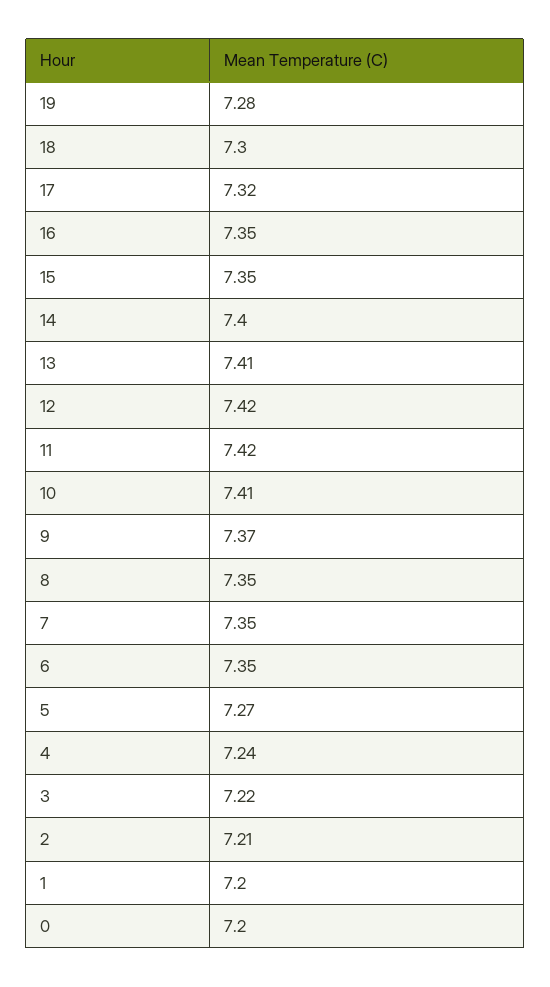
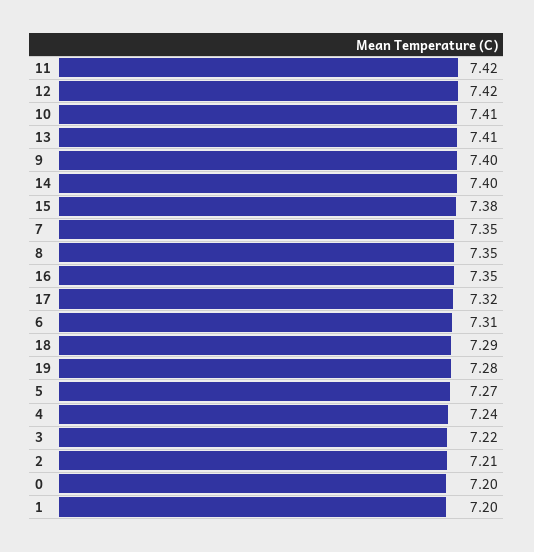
  {
    "19": 7.28,
-   "18": 7.3,
+   "18": 7.29,
    "17": 7.32,
    "16": 7.35,
-   "15": 7.35,
+   "15": 7.38,
    "14": 7.4,
    "13": 7.41,
    "12": 7.42,
    "11": 7.42,
    "10": 7.41,
-   "9": 7.37,
+   "9": 7.4,
    "8": 7.35,
    "7": 7.35,
-   "6": 7.35,
+   "6": 7.31,
    "5": 7.27,
    "4": 7.24,
    "3": 7.22,
    "2": 7.21,
    "1": 7.2,
    "0": 7.2
  }

